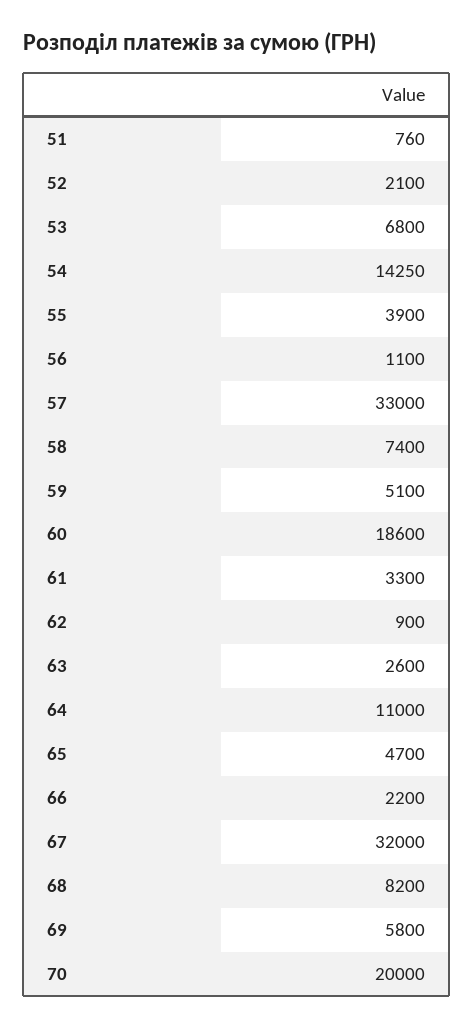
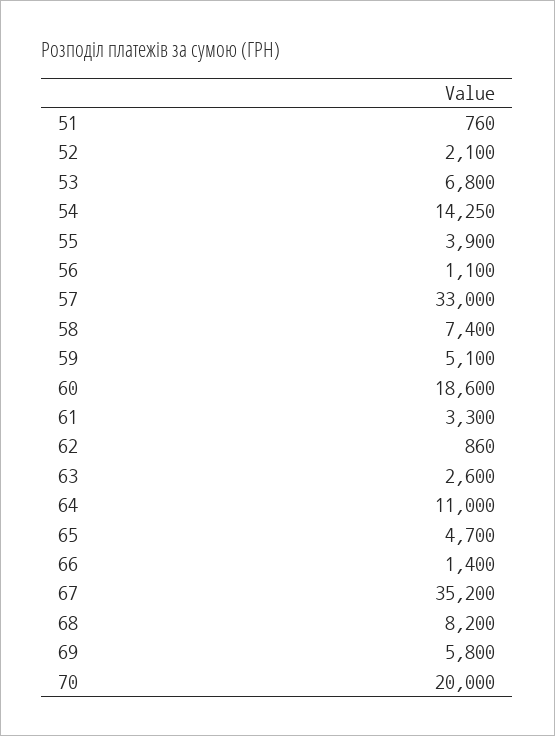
  {
    "51": 760,
    "52": 2100,
    "53": 6800,
    "54": 14250,
    "55": 3900,
    "56": 1100,
    "57": 33000,
    "58": 7400,
    "59": 5100,
    "60": 18600,
    "61": 3300,
-   "62": 900,
+   "62": 860,
    "63": 2600,
    "64": 11000,
    "65": 4700,
-   "66": 2200,
+   "66": 1400,
-   "67": 32000,
+   "67": 35200,
    "68": 8200,
    "69": 5800,
    "70": 20000
  }

